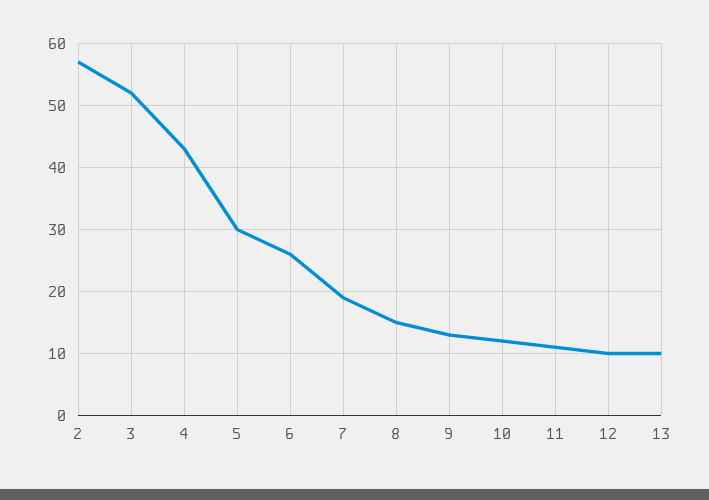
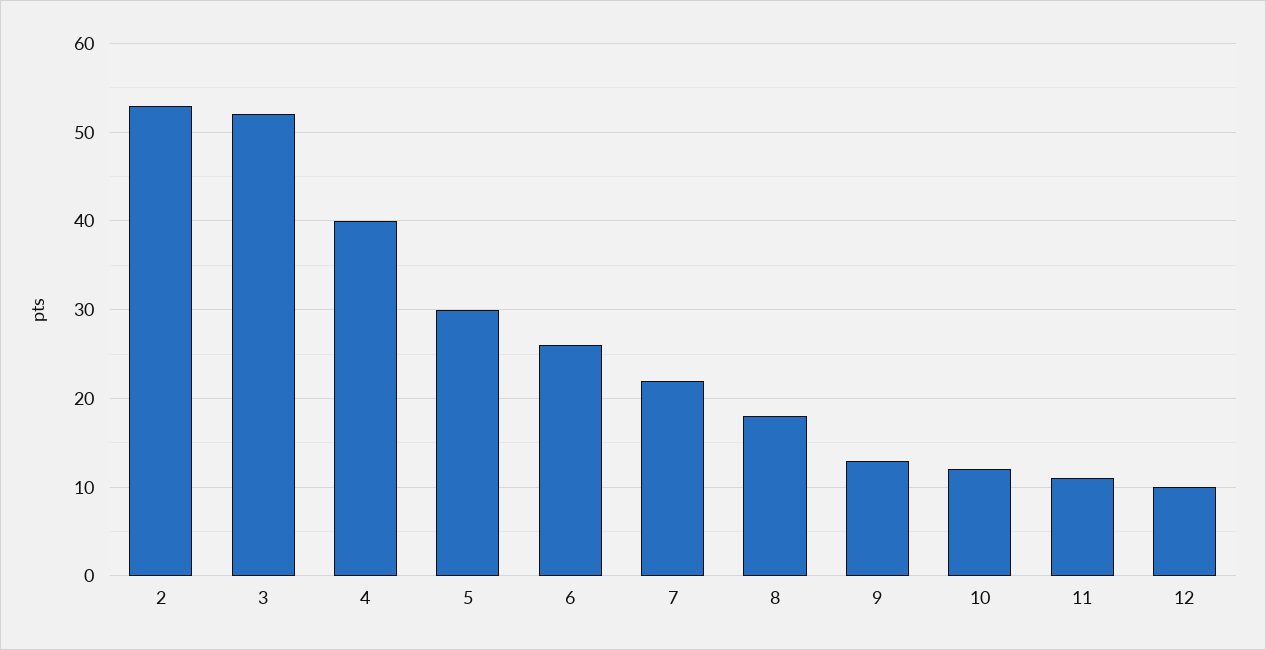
  {
-   "2": 57,
+   "2": 53,
    "3": 52,
-   "4": 43,
+   "4": 40,
    "5": 30,
    "6": 26,
-   "7": 19,
+   "7": 22,
-   "8": 15,
+   "8": 18,
    "9": 13,
    "10": 12,
    "11": 11,
-   "12": 10,
+   "12": 10
-   "13": 10
  }

